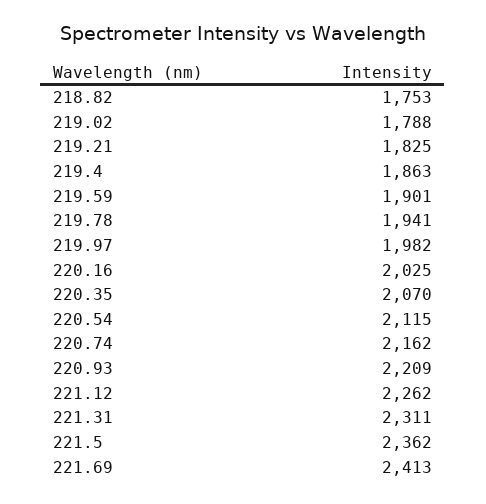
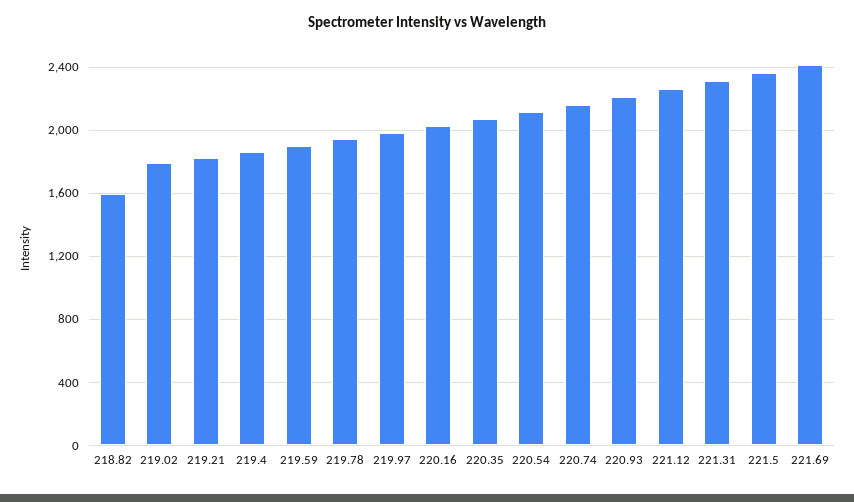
  {
-   "218.82": 1753,
+   "218.82": 1600,
    "219.02": 1788,
    "219.21": 1825,
    "219.4": 1863,
    "219.59": 1901,
    "219.78": 1941,
    "219.97": 1982,
    "220.16": 2025,
    "220.35": 2070,
    "220.54": 2115,
    "220.74": 2162,
    "220.93": 2209,
    "221.12": 2262,
    "221.31": 2311,
    "221.5": 2362,
    "221.69": 2413
  }

